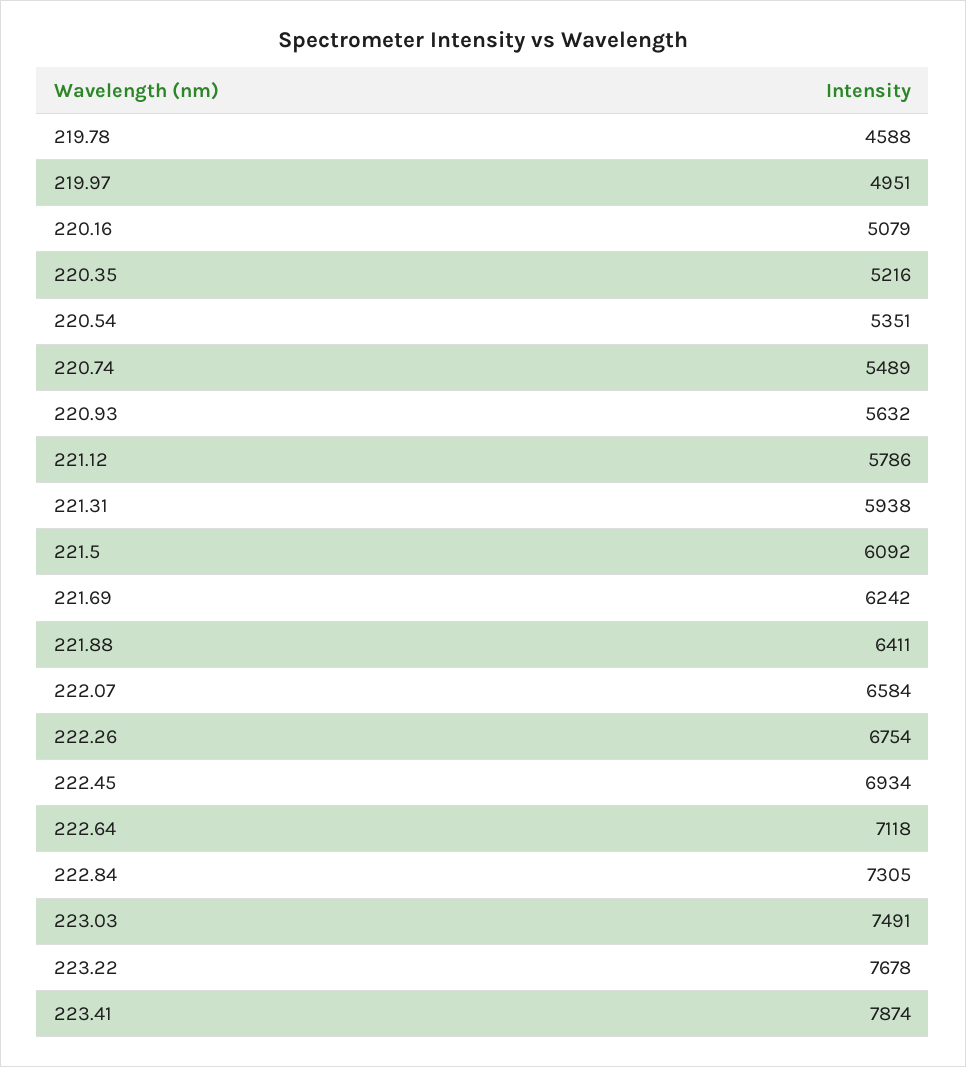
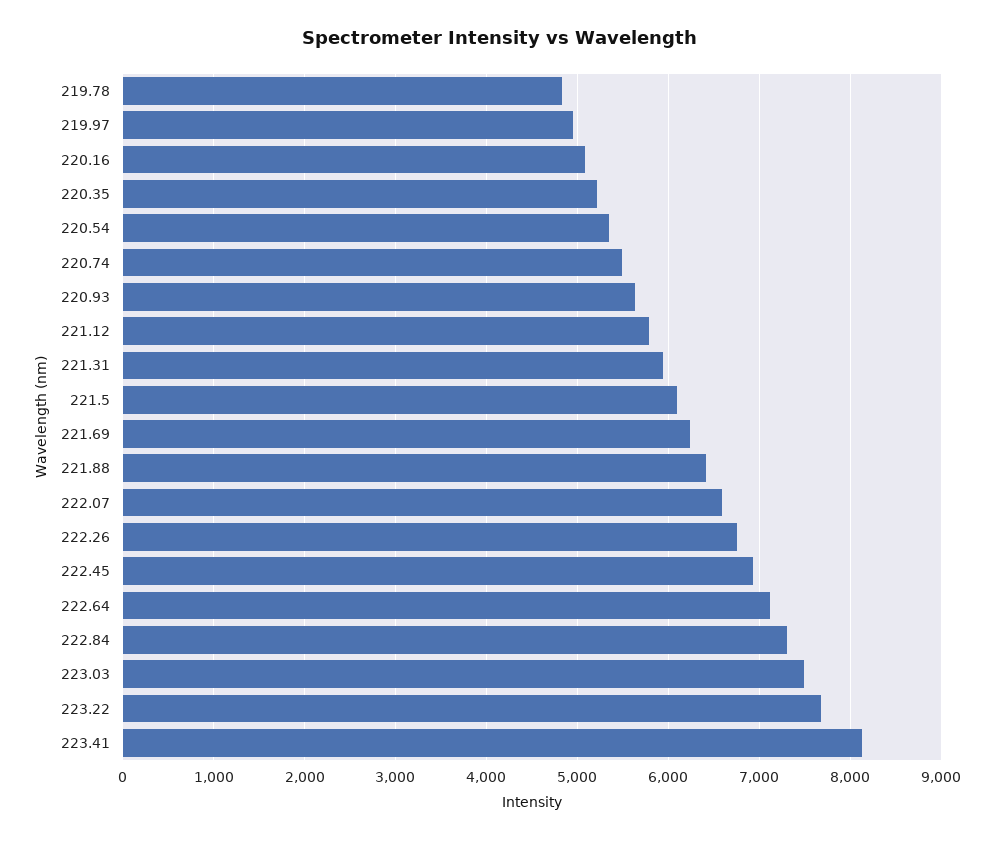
  {
-   "219.78": 4588,
+   "219.78": 4800,
    "219.97": 4951,
    "220.16": 5079,
    "220.35": 5216,
    "220.54": 5351,
    "220.74": 5489,
    "220.93": 5632,
    "221.12": 5786,
    "221.31": 5938,
    "221.5": 6092,
    "221.69": 6242,
    "221.88": 6411,
    "222.07": 6584,
    "222.26": 6754,
    "222.45": 6934,
    "222.64": 7118,
    "222.84": 7305,
    "223.03": 7491,
    "223.22": 7678,
-   "223.41": 7874
+   "223.41": 8100
  }

